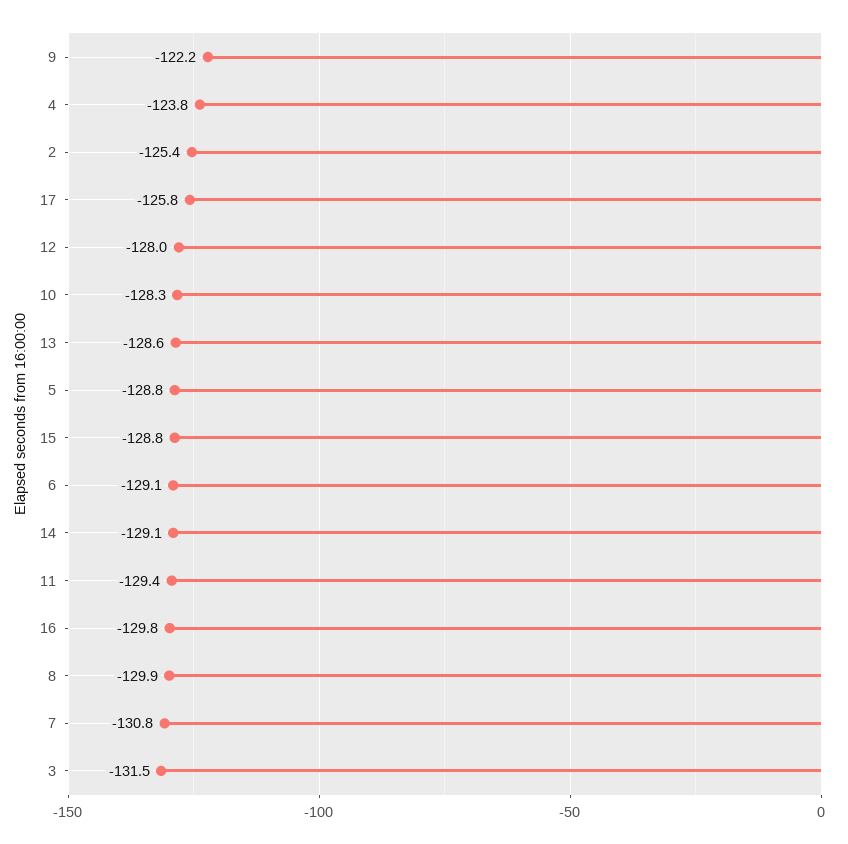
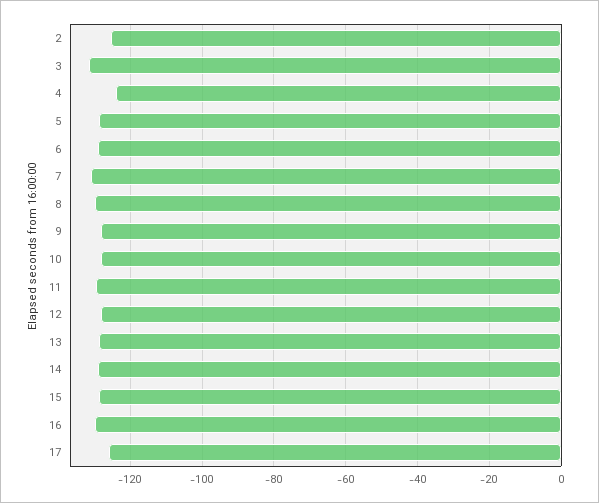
  {
-   "9": -122.2,
+   "9": -128,
    "4": -123.8,
    "2": -125.4,
    "17": -125.8,
    "12": -128,
    "10": -128.3,
    "13": -128.6,
    "5": -128.8,
    "15": -128.8,
    "6": -129.1,
    "14": -129.1,
    "11": -129.4,
    "16": -129.8,
    "8": -129.9,
    "7": -130.8,
    "3": -131.5
  }

